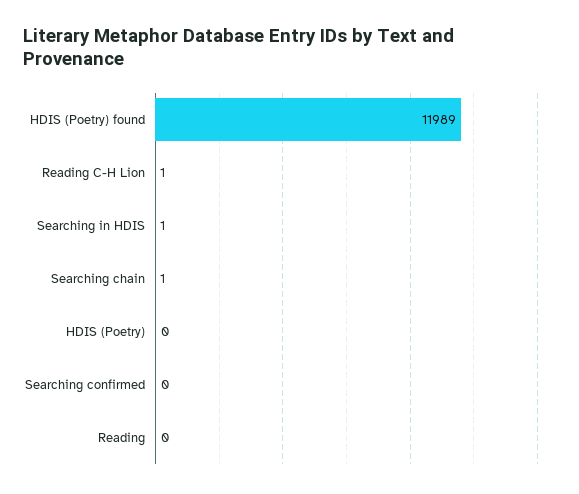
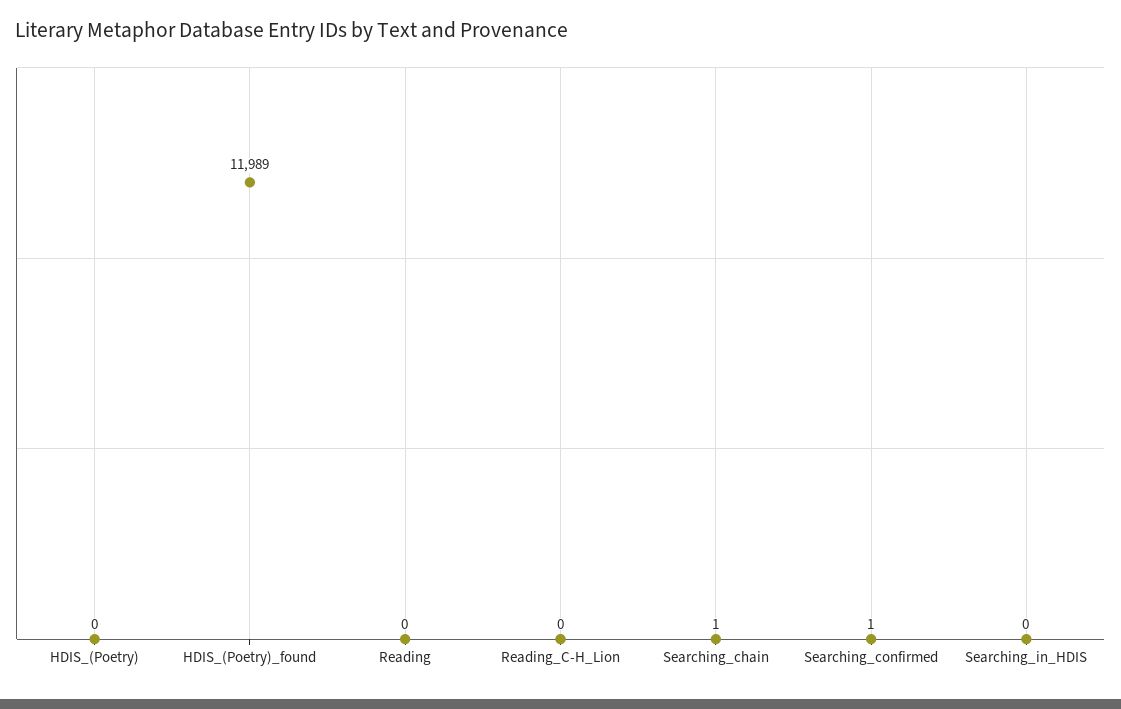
  {
    "HDIS (Poetry) found": 11989,
-   "Reading C-H Lion": 1,
+   "Reading C-H Lion": 0,
-   "Searching in HDIS": 1,
+   "Searching in HDIS": 0,
    "Searching chain": 1,
    "HDIS (Poetry)": 0,
-   "Searching confirmed": 0,
+   "Searching confirmed": 1,
    "Reading": 0
  }

